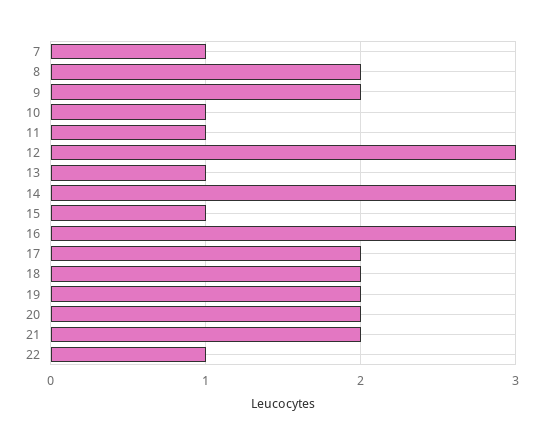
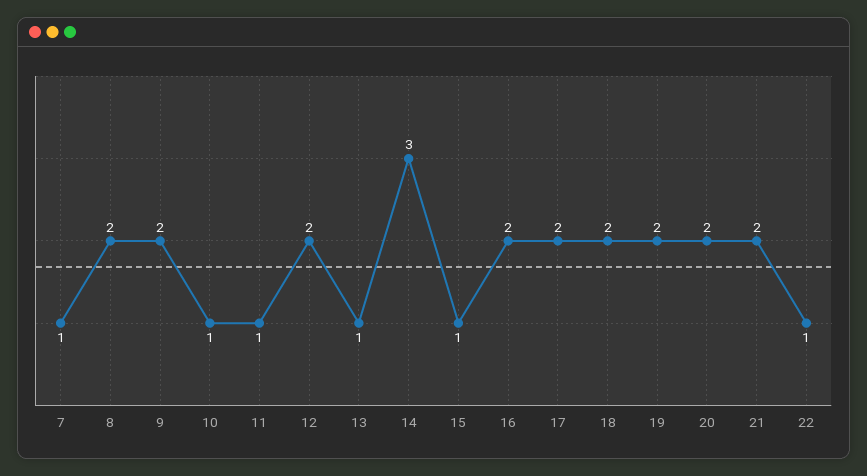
  {
    "7": 1,
    "8": 2,
    "9": 2,
    "10": 1,
    "11": 1,
-   "12": 3,
+   "12": 2,
    "13": 1,
    "14": 3,
    "15": 1,
-   "16": 3,
+   "16": 2,
    "17": 2,
    "18": 2,
    "19": 2,
    "20": 2,
    "21": 2,
    "22": 1
  }

